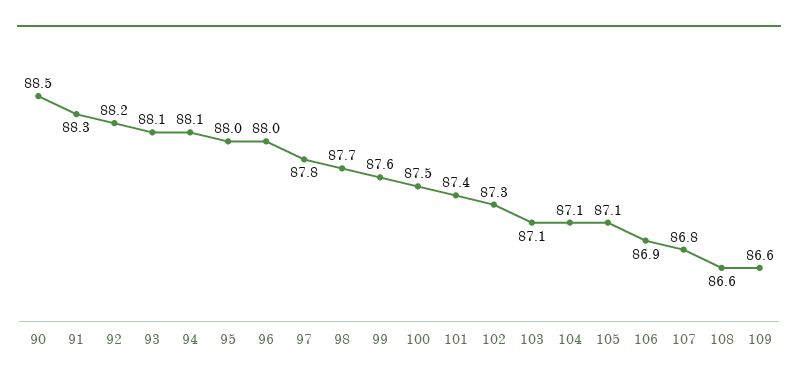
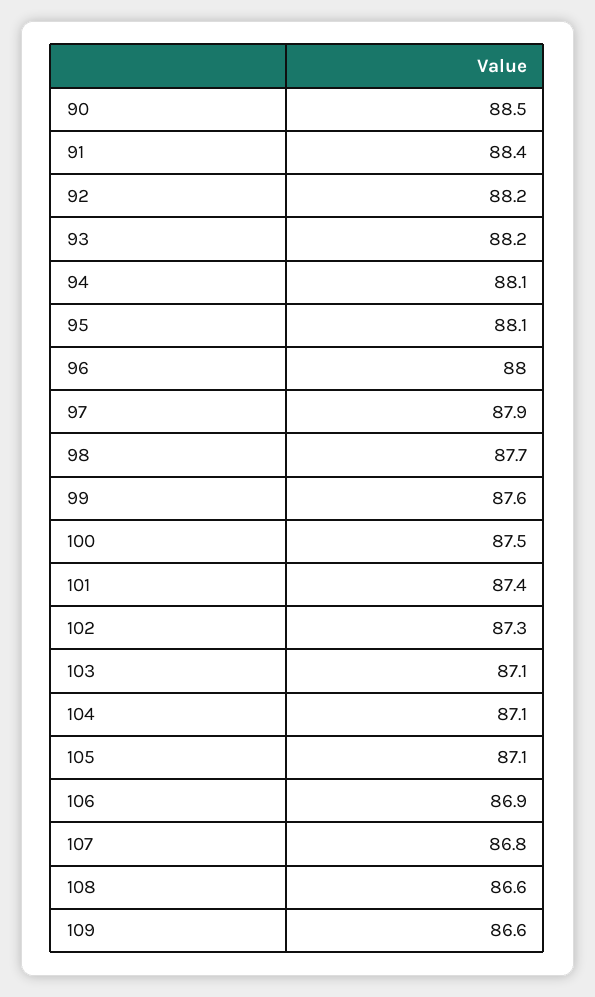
  {
    "90": 88.5,
-   "91": 88.3,
+   "91": 88.4,
    "92": 88.2,
-   "93": 88.1,
+   "93": 88.2,
    "94": 88.1,
-   "95": 88,
+   "95": 88.1,
    "96": 88,
-   "97": 87.8,
+   "97": 87.9,
    "98": 87.7,
    "99": 87.6,
    "100": 87.5,
    "101": 87.4,
    "102": 87.3,
    "103": 87.1,
    "104": 87.1,
    "105": 87.1,
    "106": 86.9,
    "107": 86.8,
    "108": 86.6,
    "109": 86.6
  }

